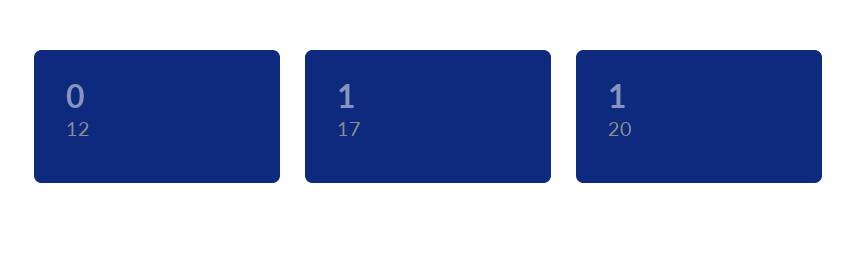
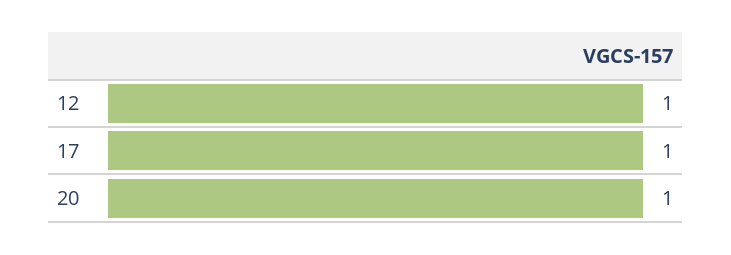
  {
-   "12": 0,
+   "12": 1,
    "17": 1,
    "20": 1
  }

